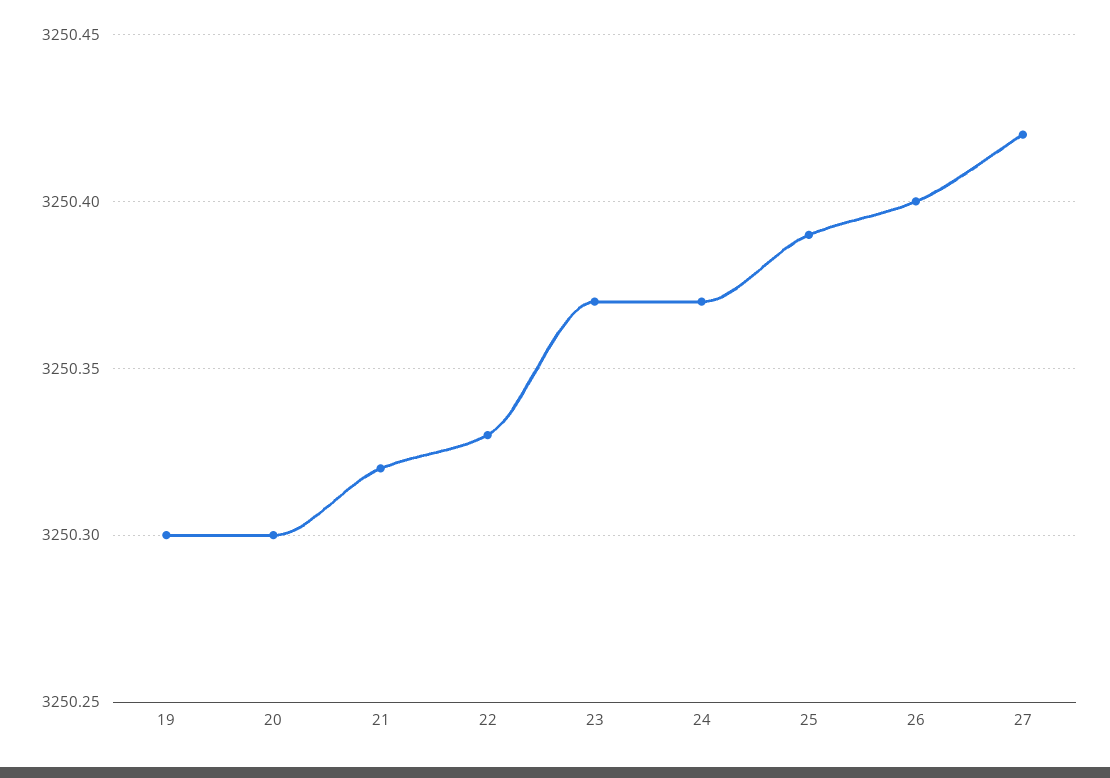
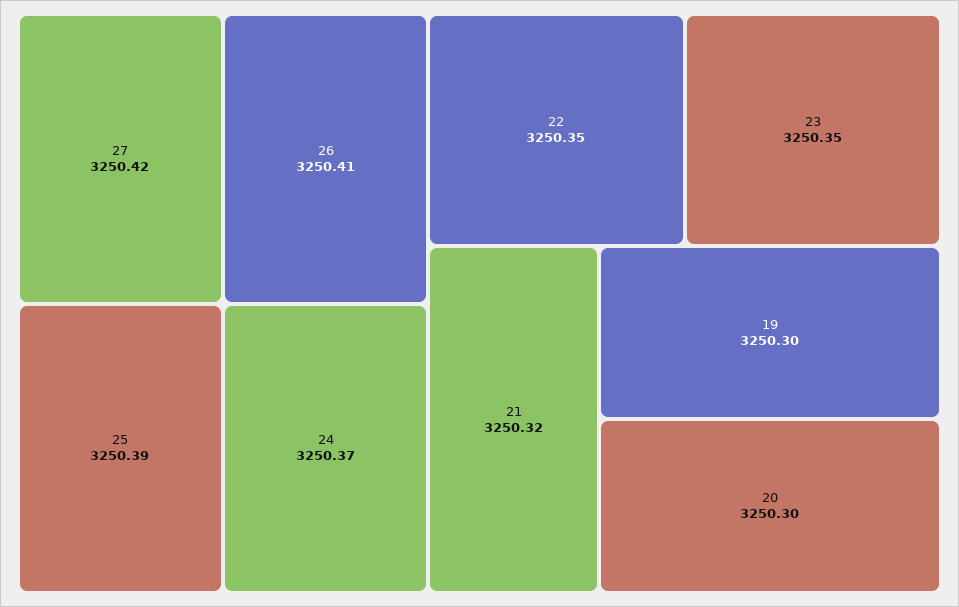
  {
    "19": 3250.3,
    "20": 3250.3,
    "21": 3250.32,
-   "22": 3250.33,
+   "22": 3250.35,
-   "23": 3250.37,
+   "23": 3250.35,
    "24": 3250.37,
    "25": 3250.39,
-   "26": 3250.4,
+   "26": 3250.41,
    "27": 3250.42
  }

